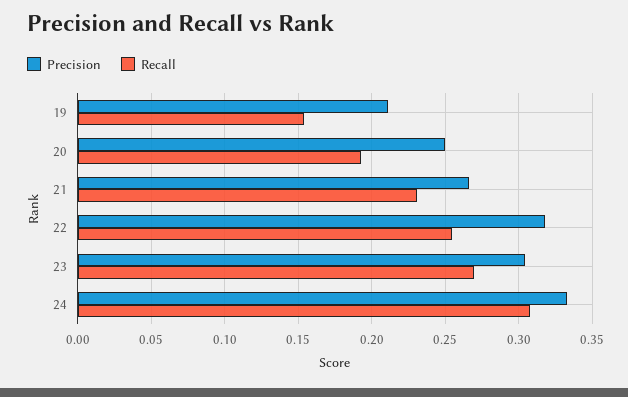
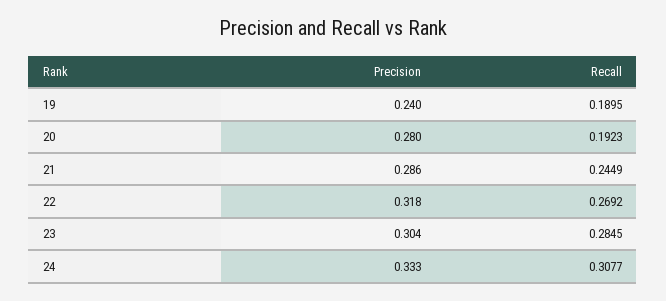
  {
    "Precision": {
-     "19": 0.21,
+     "19": 0.24,
-     "20": 0.25,
+     "20": 0.28,
-     "21": 0.265,
+     "21": 0.286,
      "22": 0.318,
      "23": 0.304,
      "24": 0.333
    },
    "Recall": {
-     "19": 0.155,
+     "19": 0.1895,
      "20": 0.1923,
-     "21": 0.23,
+     "21": 0.2449,
-     "22": 0.255,
+     "22": 0.2692,
-     "23": 0.27,
+     "23": 0.2845,
      "24": 0.3077
    }
  }

